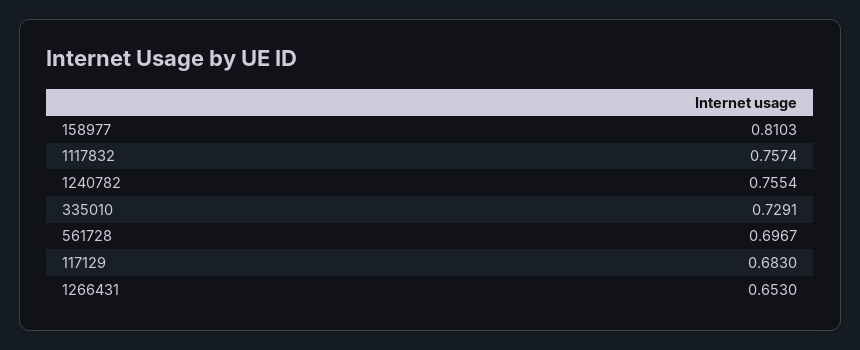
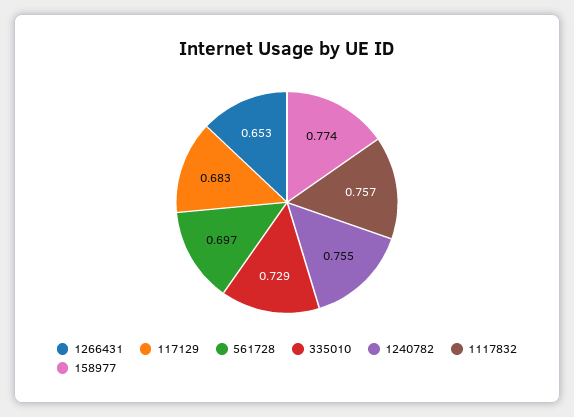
  {
-   "158977": 0.8103,
+   "158977": 0.774,
    "1117832": 0.7574,
    "1240782": 0.7554,
    "335010": 0.7291,
    "561728": 0.6967,
    "117129": 0.683,
    "1266431": 0.653
  }

